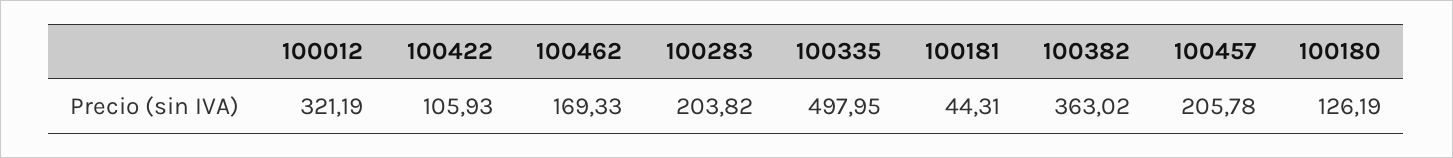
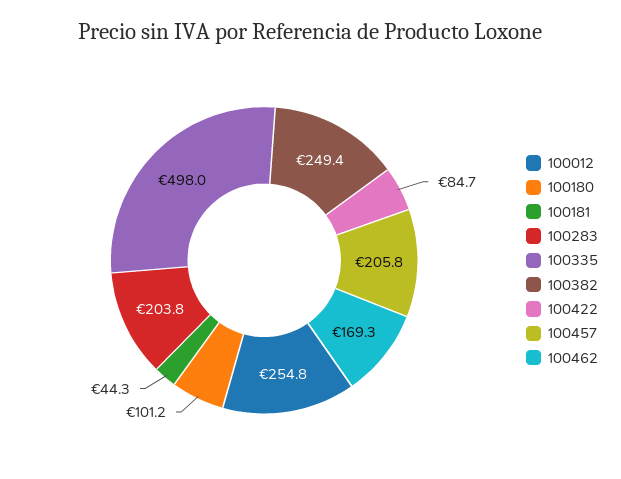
  {
-   "100012": 321.19,
+   "100012": 254.8,
-   "100422": 105.93,
+   "100422": 84.7,
    "100462": 169.33,
    "100283": 203.82,
    "100335": 497.95,
    "100181": 44.31,
-   "100382": 363.02,
+   "100382": 249.4,
    "100457": 205.78,
-   "100180": 126.19
+   "100180": 101.2
  }

